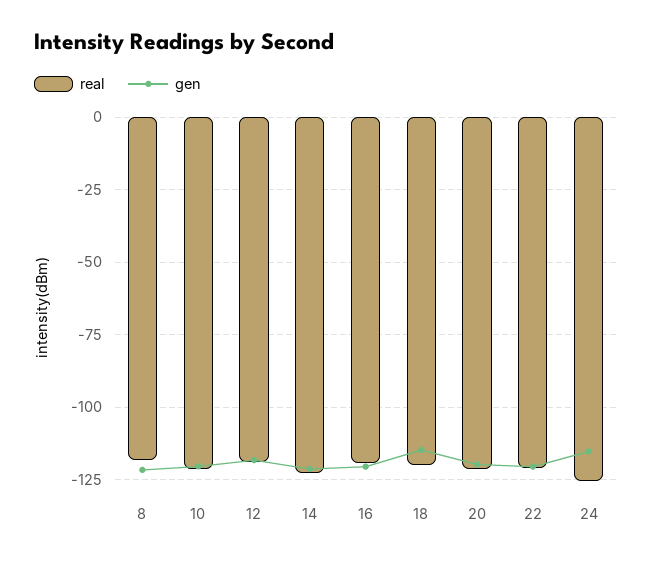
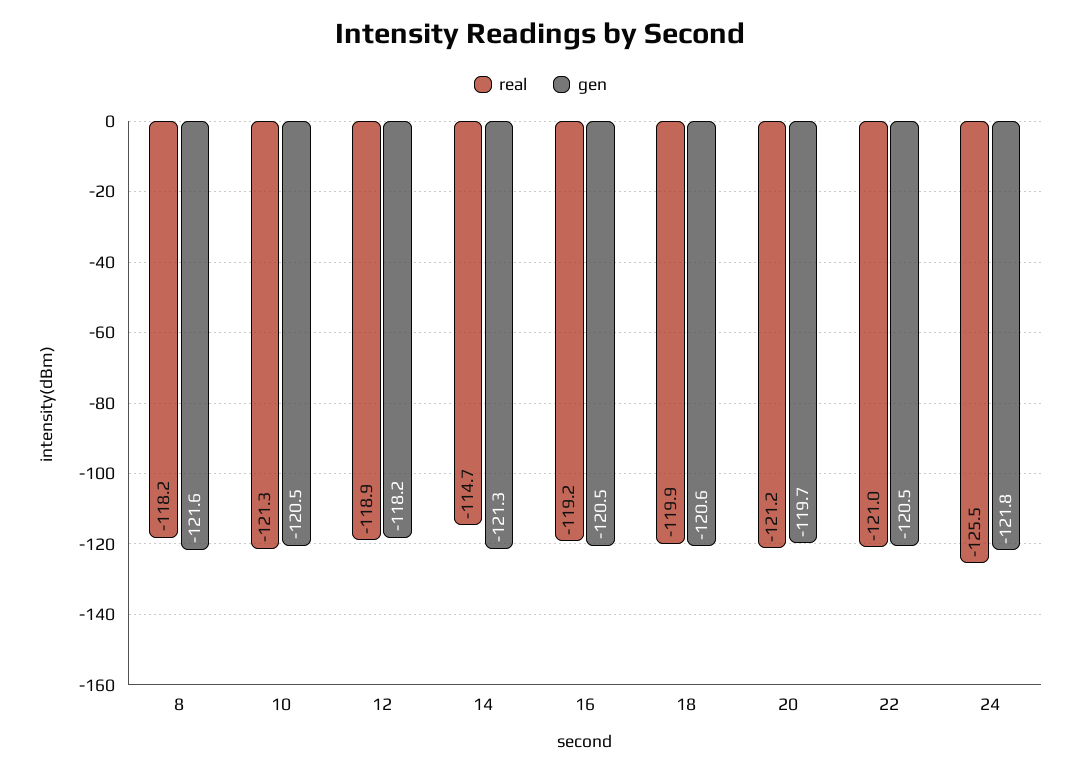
  {
    "real": {
      "8": -118.2,
      "10": -121.3,
      "12": -118.9,
-     "14": -122.5,
+     "14": -114.7,
      "16": -119.2,
      "18": -119.9,
      "20": -121.2,
      "22": -121,
      "24": -125.5
    },
    "gen": {
      "8": -121.6,
      "10": -120.5,
      "12": -118.2,
      "14": -121.3,
      "16": -120.5,
-     "18": -115,
+     "18": -120.6,
      "20": -119.7,
      "22": -120.5,
-     "24": -115
+     "24": -121.8
    }
  }

